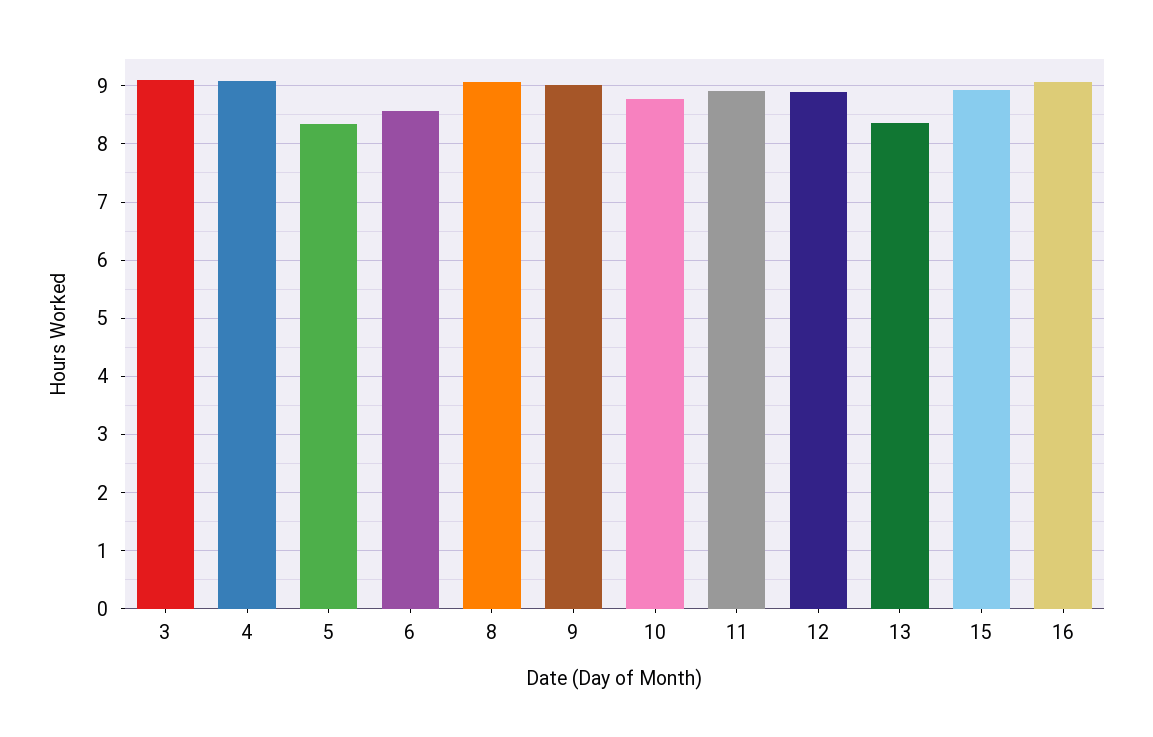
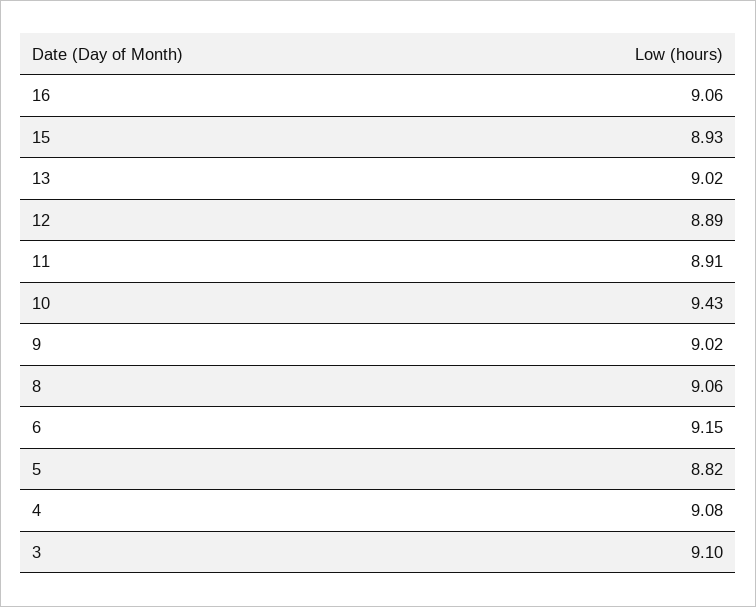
  {
    "3": 9.1,
    "4": 9.08,
-   "5": 8.4,
+   "5": 8.82,
-   "6": 8.6,
+   "6": 9.15,
    "8": 9.06,
    "9": 9.02,
-   "10": 8.8,
+   "10": 9.43,
    "11": 8.91,
    "12": 8.89,
-   "13": 8.4,
+   "13": 9.02,
    "15": 8.93,
    "16": 9.06
  }

